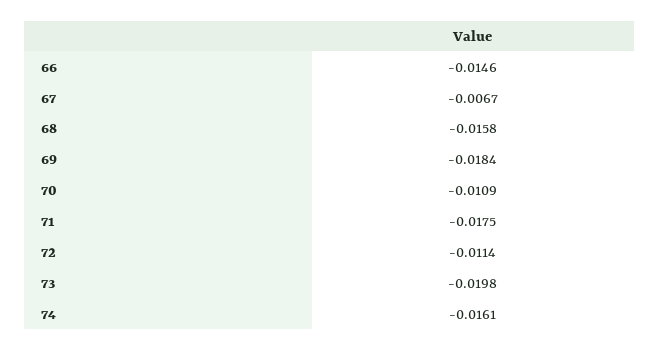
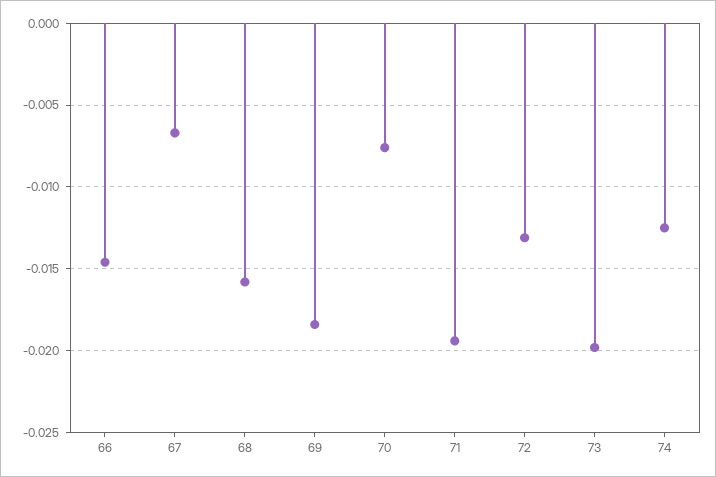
  {
    "66": -0.0146,
    "67": -0.0067,
    "68": -0.0158,
    "69": -0.0184,
-   "70": -0.0109,
+   "70": -0.0075,
-   "71": -0.0175,
+   "71": -0.0195,
-   "72": -0.0114,
+   "72": -0.013,
    "73": -0.0198,
-   "74": -0.0161
+   "74": -0.0125
  }

